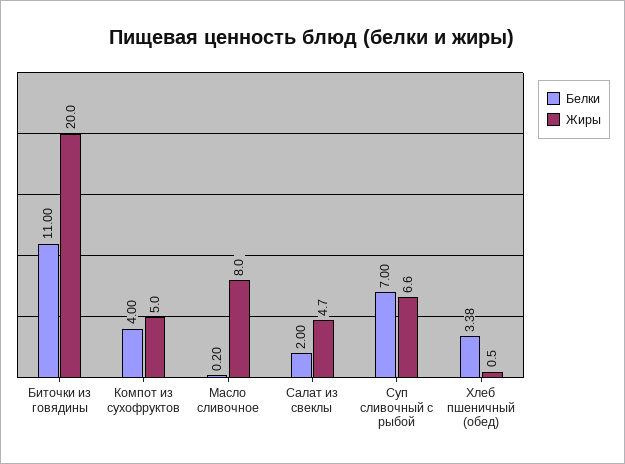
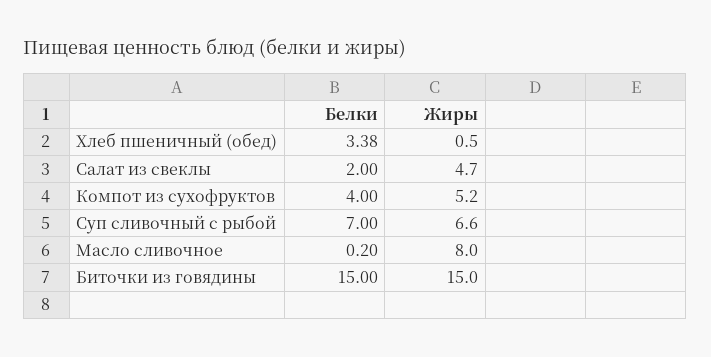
  {
    "Белки": {
-     "Биточки из говядины": 11,
+     "Биточки из говядины": 15,
      "Компот из сухофруктов": 4,
      "Масло сливочное": 0.2,
      "Салат из свеклы": 2,
      "Суп сливочный с рыбой": 7,
      "Хлеб пшеничный (обед)": 3.38
    },
    "Жиры": {
-     "Биточки из говядины": 20,
+     "Биточки из говядины": 15,
-     "Компот из сухофруктов": 5,
+     "Компот из сухофруктов": 5.2,
      "Масло сливочное": 8,
      "Салат из свеклы": 4.7,
      "Суп сливочный с рыбой": 6.6,
      "Хлеб пшеничный (обед)": 0.5
    }
  }

